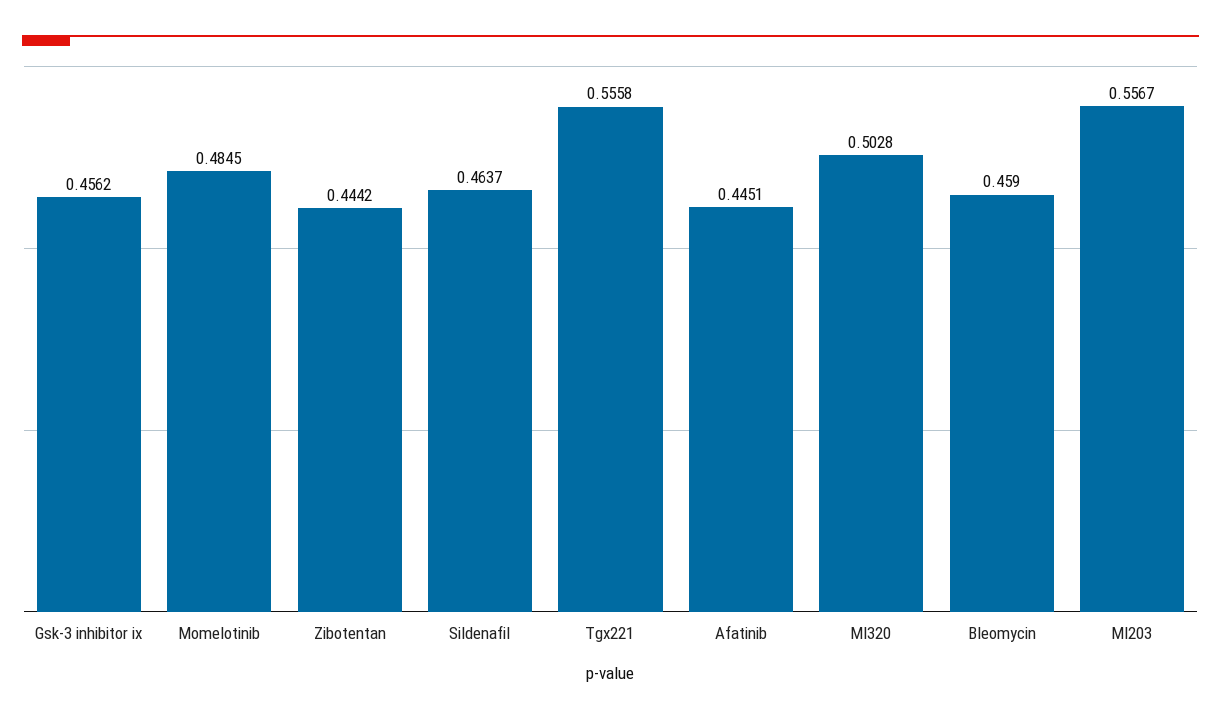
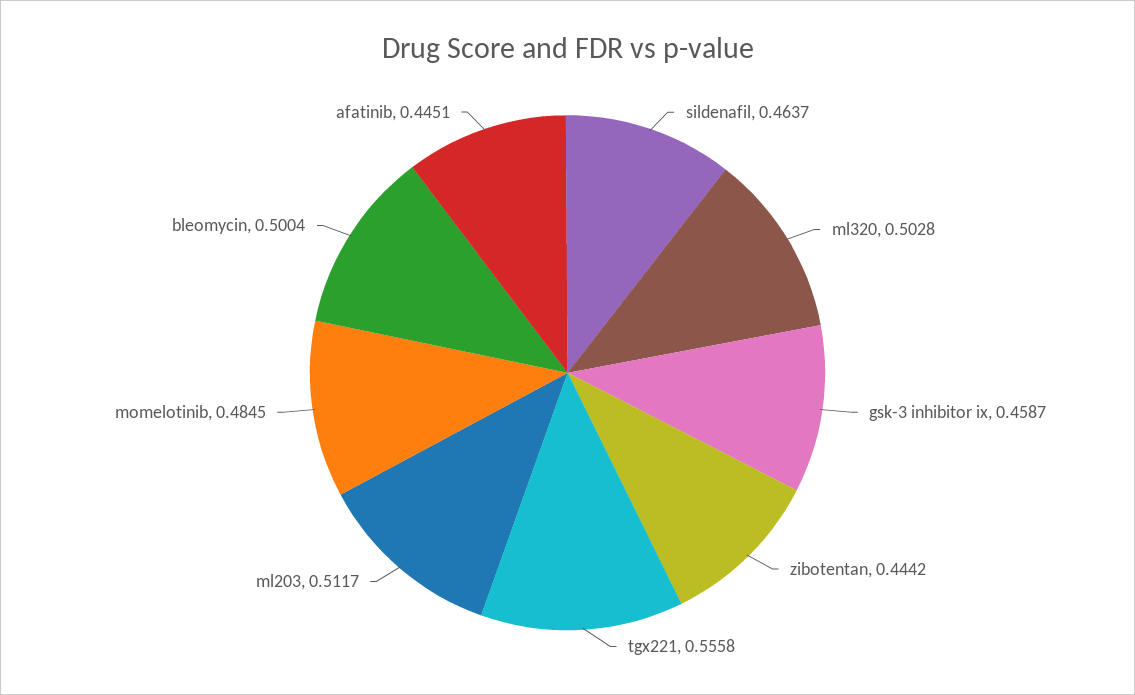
  {
-   "Gsk-3 inhibitor ix": 0.4562,
+   "Gsk-3 inhibitor ix": 0.4587,
    "Momelotinib": 0.4845,
    "Zibotentan": 0.4442,
    "Sildenafil": 0.4637,
    "Tgx221": 0.5558,
    "Afatinib": 0.4451,
    "Ml320": 0.5028,
-   "Bleomycin": 0.459,
+   "Bleomycin": 0.5004,
-   "Ml203": 0.5567
+   "Ml203": 0.5117
  }

